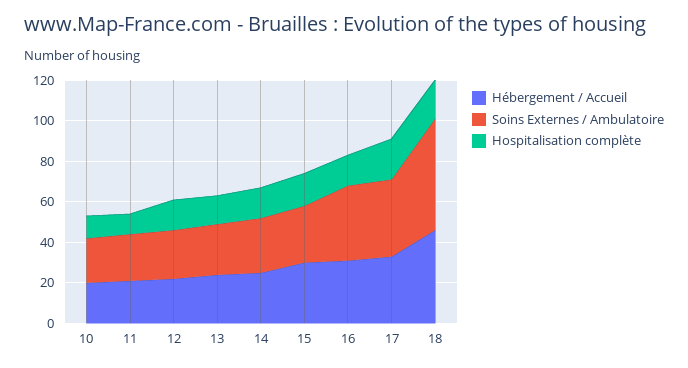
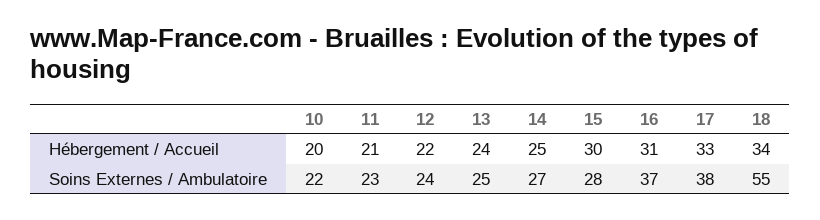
  {
    "Hébergement / Accueil": {
      "10": 20,
      "11": 21,
      "12": 22,
      "13": 24,
      "14": 25,
      "15": 30,
      "16": 31,
      "17": 33,
-     "18": 45
+     "18": 34
    },
    "Soins Externes / Ambulatoire": {
      "10": 22,
      "11": 23,
      "12": 24,
      "13": 25,
      "14": 27,
      "15": 28,
      "16": 37,
      "17": 38,
      "18": 55
-   },
+   }
-   "Hospitalisation complète": {
-     "10": 10,
-     "11": 10,
-     "12": 15,
-     "13": 15,
-     "14": 15,
-     "15": 15,
-     "16": 15,
-     "17": 20,
-     "18": 20
-   }
  }

